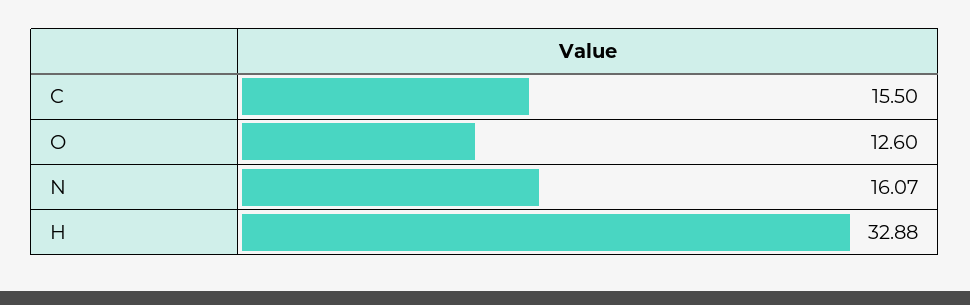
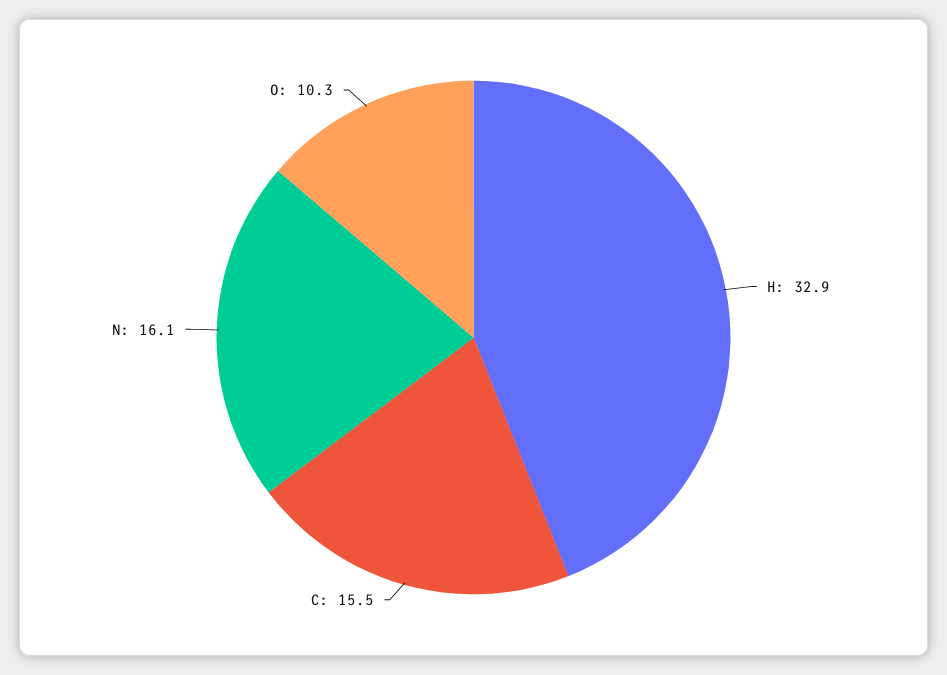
  {
    "C": 15.5,
-   "O": 12.6,
+   "O": 10.3,
    "N": 16.07,
    "H": 32.88
  }

